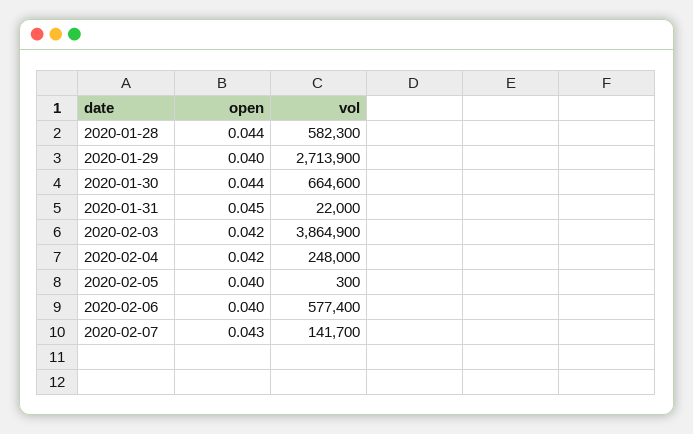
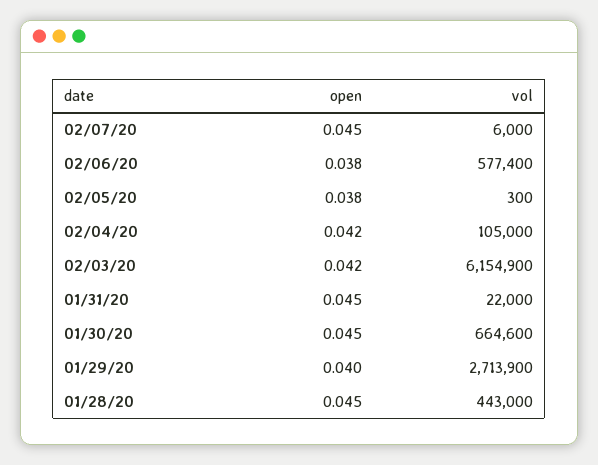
  {
    "open": {
-     "2020-01-28": 0.044,
+     "2020-01-28": 0.045,
      "2020-01-29": 0.04,
-     "2020-01-30": 0.044,
+     "2020-01-30": 0.045,
      "2020-01-31": 0.045,
      "2020-02-03": 0.042,
      "2020-02-04": 0.042,
-     "2020-02-05": 0.04,
+     "2020-02-05": 0.038,
-     "2020-02-06": 0.04,
+     "2020-02-06": 0.038,
-     "2020-02-07": 0.043
+     "2020-02-07": 0.045
    },
    "vol": {
-     "2020-01-28": 582300,
+     "2020-01-28": 443000,
      "2020-01-29": 2713900,
      "2020-01-30": 664600,
      "2020-01-31": 22000,
-     "2020-02-03": 3864900,
+     "2020-02-03": 6154900,
-     "2020-02-04": 248000,
+     "2020-02-04": 105000,
      "2020-02-05": 300,
      "2020-02-06": 577400,
-     "2020-02-07": 141700
+     "2020-02-07": 6000
    }
  }

